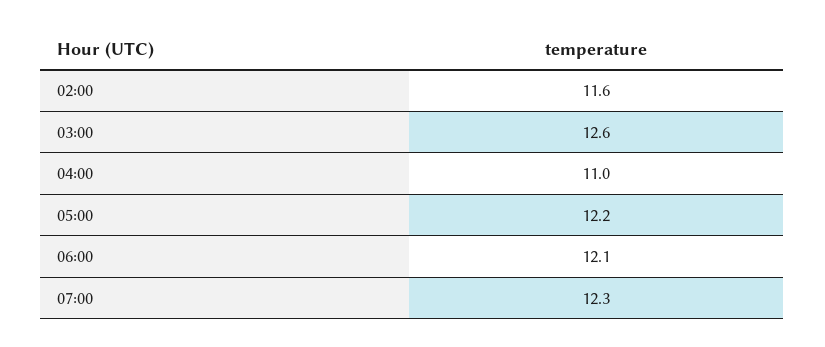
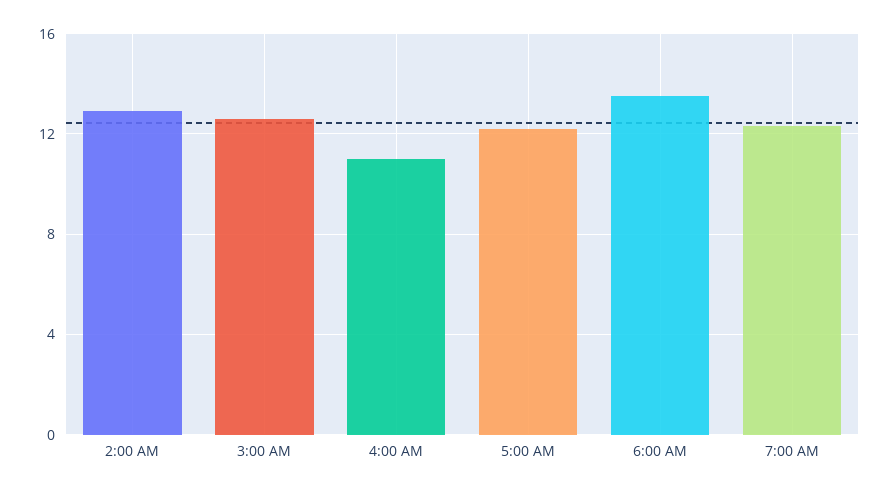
  {
-   "02:00": 11.6,
+   "02:00": 13,
    "03:00": 12.6,
    "04:00": 11,
    "05:00": 12.2,
-   "06:00": 12.1,
+   "06:00": 13.5,
    "07:00": 12.3
  }

